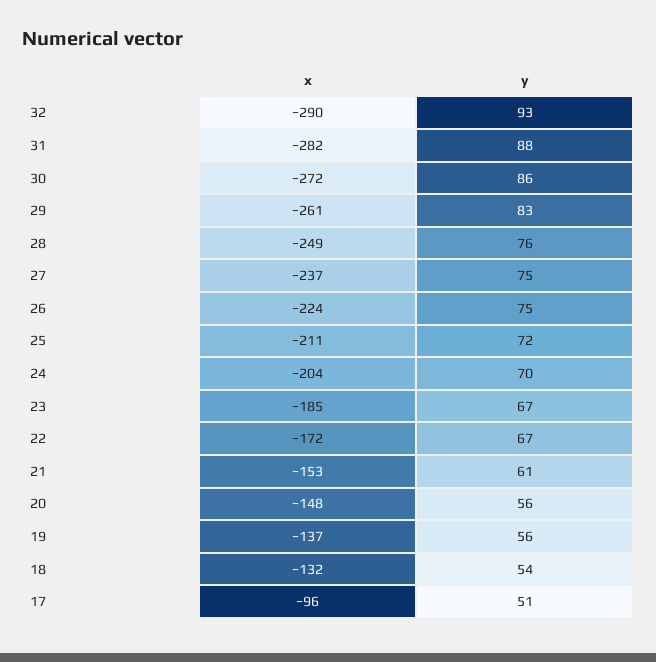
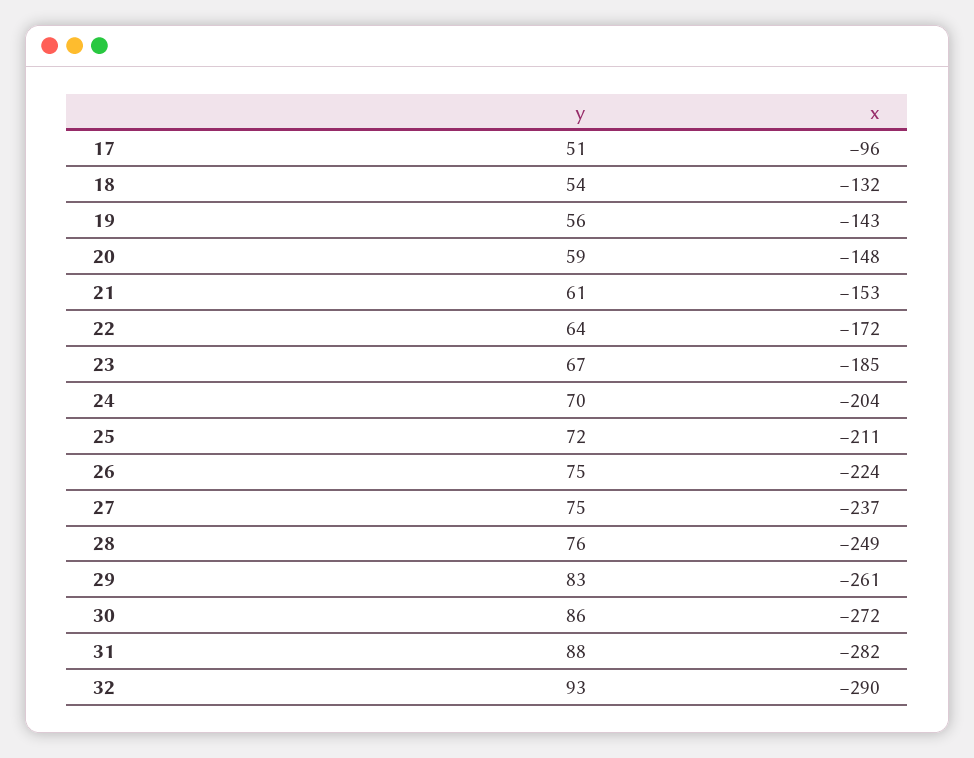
  {
    "x": {
      "32": -290,
      "31": -282,
      "30": -272,
      "29": -261,
      "28": -249,
      "27": -237,
      "26": -224,
      "25": -211,
      "24": -204,
      "23": -185,
      "22": -172,
      "21": -153,
      "20": -148,
-     "19": -137,
+     "19": -143,
      "18": -132,
      "17": -96
    },
    "y": {
      "32": 93,
      "31": 88,
      "30": 86,
      "29": 83,
      "28": 76,
      "27": 75,
      "26": 75,
      "25": 72,
      "24": 70,
      "23": 67,
-     "22": 67,
+     "22": 64,
      "21": 61,
-     "20": 56,
+     "20": 59,
      "19": 56,
      "18": 54,
      "17": 51
    }
  }

